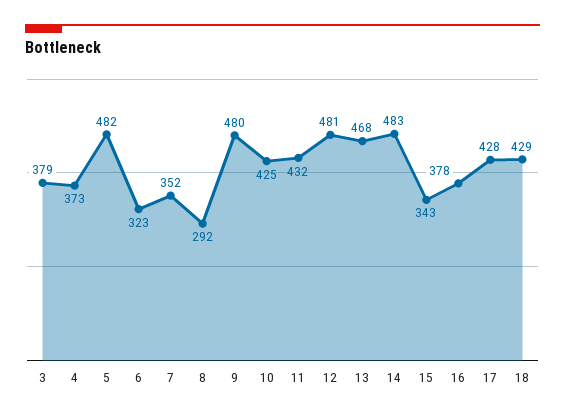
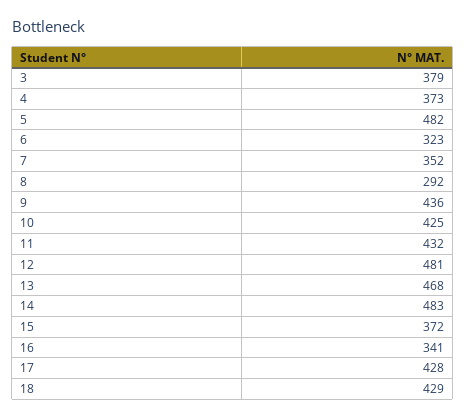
  {
    "3": 379,
    "4": 373,
    "5": 482,
    "6": 323,
    "7": 352,
    "8": 292,
-   "9": 480,
+   "9": 436,
    "10": 425,
    "11": 432,
    "12": 481,
    "13": 468,
    "14": 483,
-   "15": 343,
+   "15": 372,
-   "16": 378,
+   "16": 341,
    "17": 428,
    "18": 429
  }

